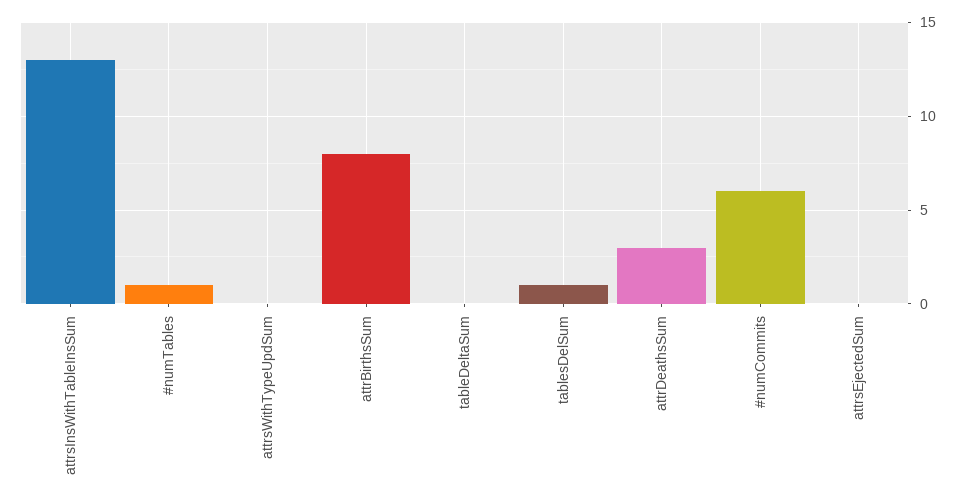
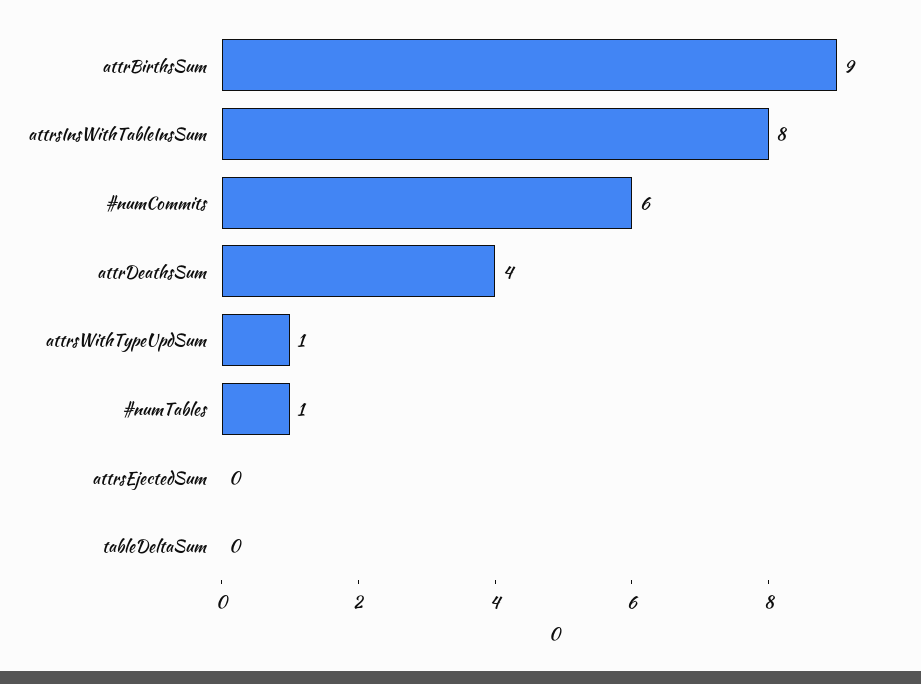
  {
-   "attrsInsWithTableInsSum": 13,
+   "attrsInsWithTableInsSum": 8,
    "#numTables": 1,
-   "attrsWithTypeUpdSum": 0,
+   "attrsWithTypeUpdSum": 1,
-   "attrBirthsSum": 8,
+   "attrBirthsSum": 9,
    "tableDeltaSum": 0,
-   "tablesDelSum": 1,
-   "attrDeathsSum": 3,
+   "attrDeathsSum": 4,
    "#numCommits": 6,
    "attrsEjectedSum": 0
  }

